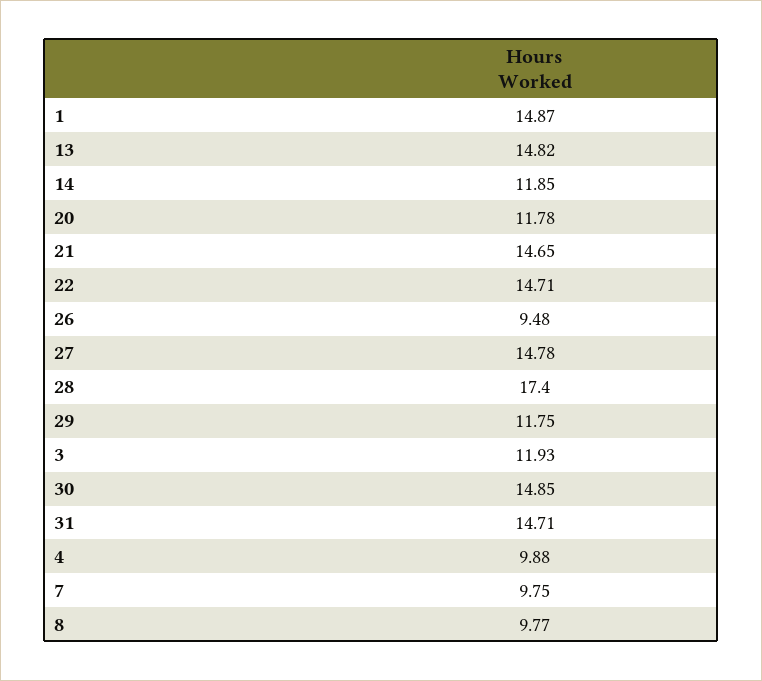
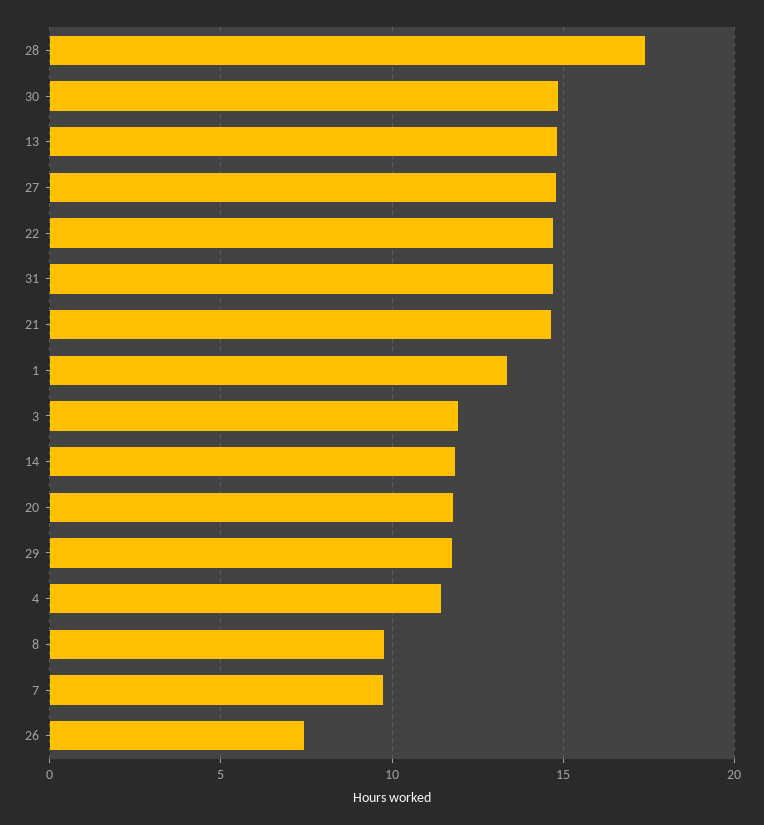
  {
-   "1": 14.87,
+   "1": 13.5,
    "13": 14.82,
    "14": 11.85,
    "20": 11.78,
    "21": 14.65,
    "22": 14.71,
-   "26": 9.48,
+   "26": 7.5,
    "27": 14.78,
    "28": 17.4,
    "29": 11.75,
    "3": 11.93,
    "30": 14.85,
    "31": 14.71,
-   "4": 9.88,
+   "4": 11.5,
    "7": 9.75,
    "8": 9.77
  }

